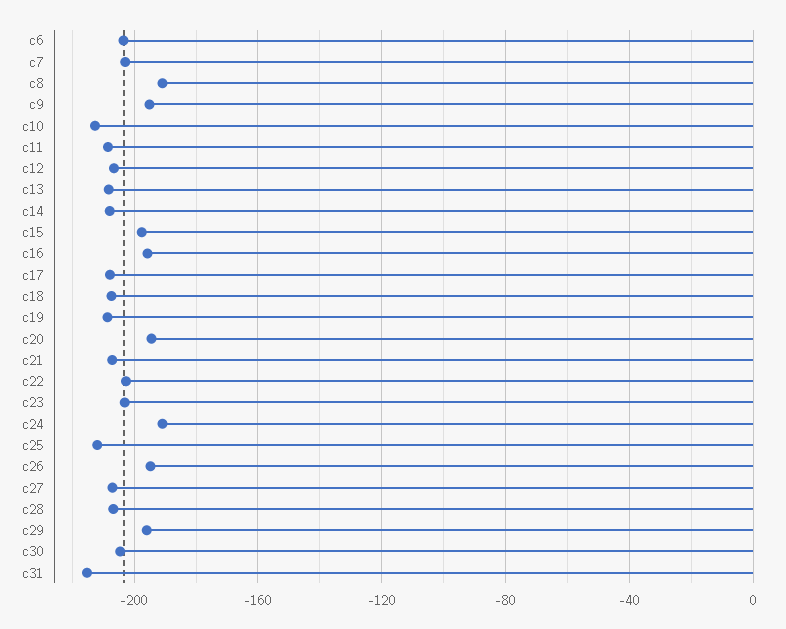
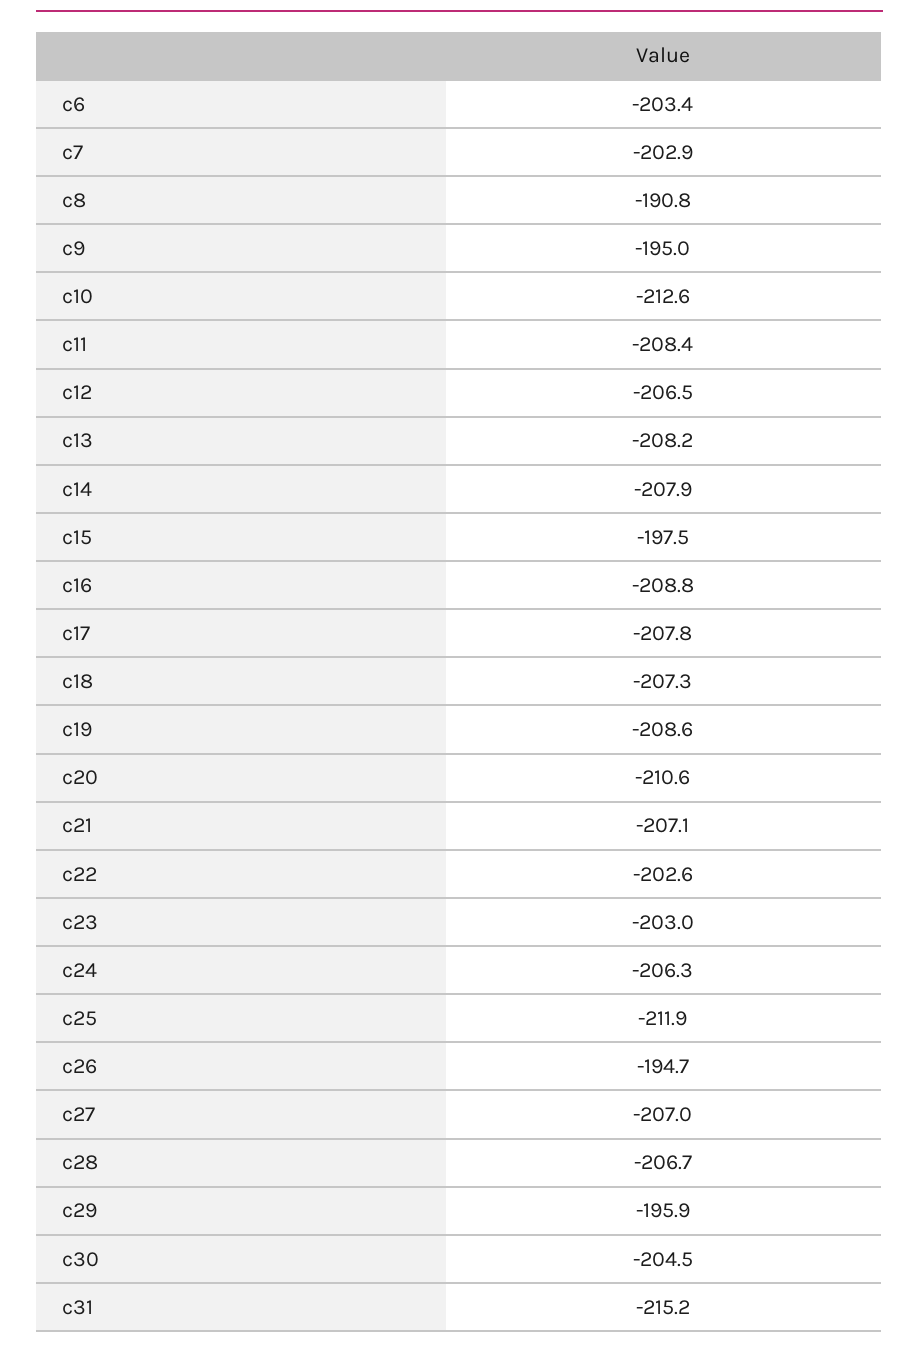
  {
    "c6": -203.4,
    "c7": -202.9,
    "c8": -190.8,
    "c9": -195,
    "c10": -212.6,
    "c11": -208.4,
    "c12": -206.5,
    "c13": -208.2,
    "c14": -207.9,
    "c15": -197.5,
-   "c16": -195,
+   "c16": -208.8,
    "c17": -207.8,
    "c18": -207.3,
    "c19": -208.6,
-   "c20": -195,
+   "c20": -210.6,
    "c21": -207.1,
    "c22": -202.6,
    "c23": -203,
-   "c24": -190,
+   "c24": -206.3,
    "c25": -211.9,
    "c26": -194.7,
    "c27": -207,
    "c28": -206.7,
    "c29": -195.9,
    "c30": -204.5,
    "c31": -215.2
  }

